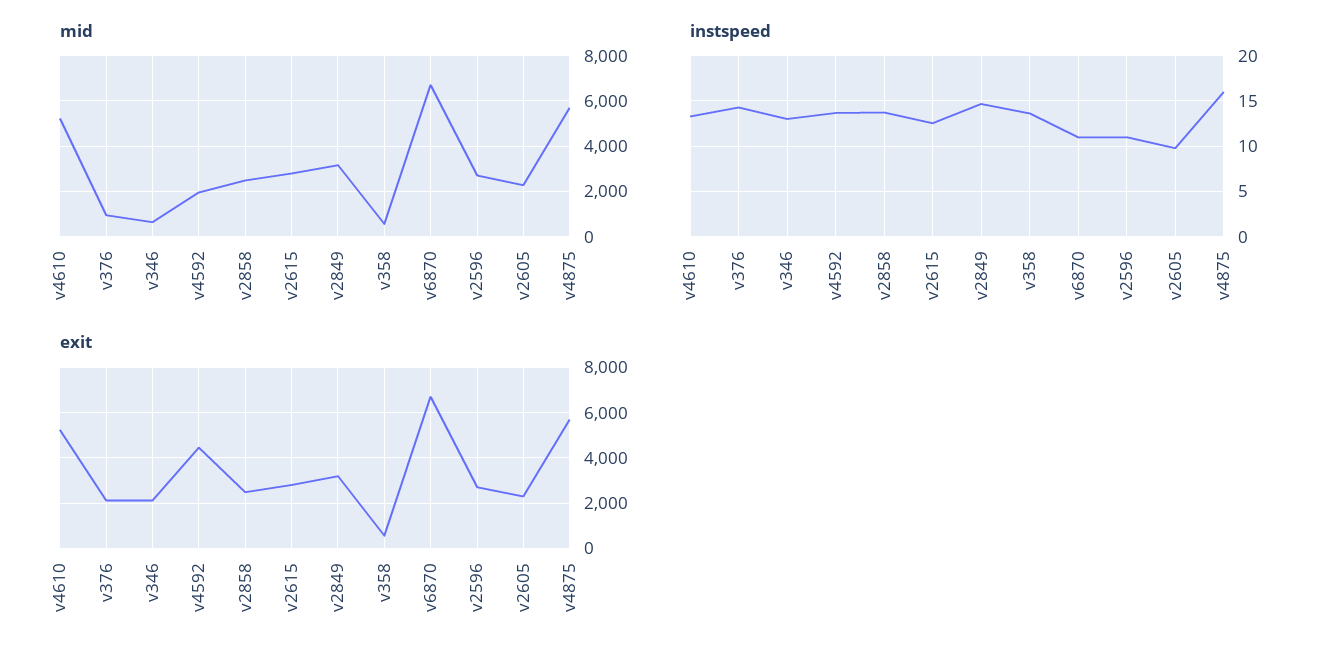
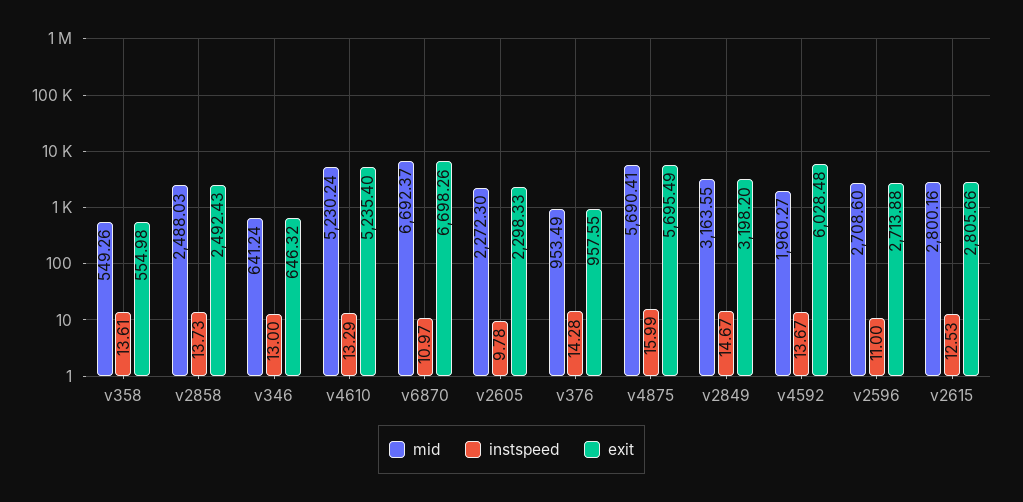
  {
    "mid": {
      "v4610": 5230.24,
      "v376": 953.49,
      "v346": 641.24,
      "v4592": 1960.27,
      "v2858": 2488.03,
      "v2615": 2800.16,
      "v2849": 3163.55,
      "v358": 549.26,
      "v6870": 6692.37,
      "v2596": 2708.6,
      "v2605": 2272.3,
      "v4875": 5690.41
    },
    "instspeed": {
      "v4610": 13.29,
      "v376": 14.28,
      "v346": 13,
      "v4592": 13.67,
      "v2858": 13.73,
      "v2615": 12.53,
      "v2849": 14.67,
      "v358": 13.61,
      "v6870": 10.97,
      "v2596": 11,
      "v2605": 9.78,
      "v4875": 15.99
    },
    "exit": {
      "v4610": 5235.4,
-     "v376": 2000,
+     "v376": 957.55,
-     "v346": 2000,
+     "v346": 646.32,
-     "v4592": 4500,
+     "v4592": 6028.48,
      "v2858": 2492.43,
      "v2615": 2805.66,
      "v2849": 3198.2,
      "v358": 554.98,
      "v6870": 6698.26,
      "v2596": 2713.88,
      "v2605": 2298.33,
      "v4875": 5695.49
    }
  }

